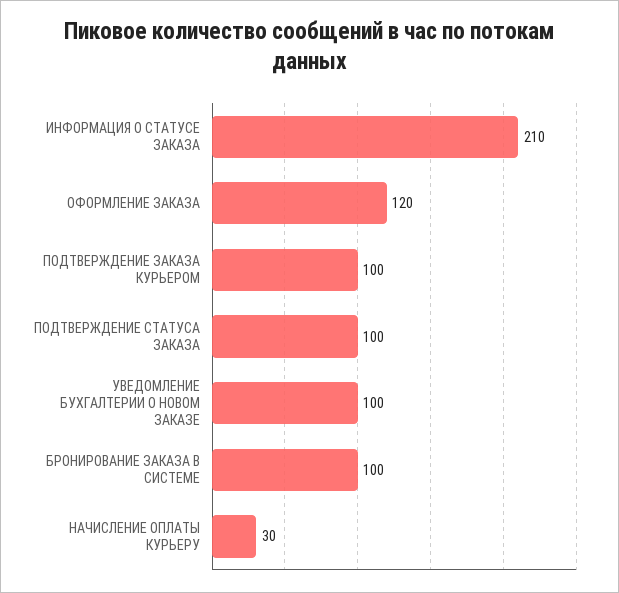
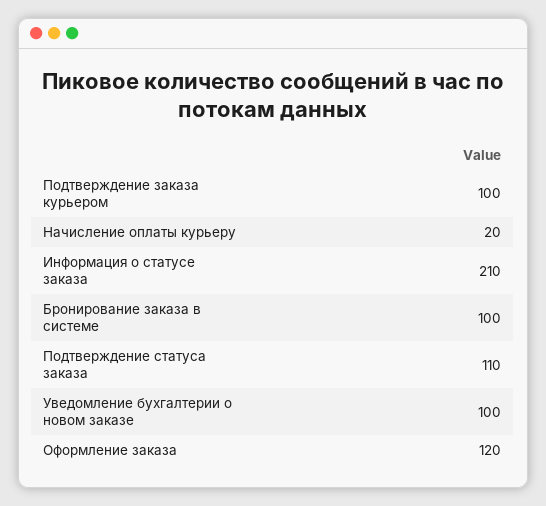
  {
    "ИНФОРМАЦИЯ О СТАТУСЕ ЗАКАЗА": 210,
    "ОФОРМЛЕНИЕ ЗАКАЗА": 120,
    "ПОДТВЕРЖДЕНИЕ ЗАКАЗА КУРЬЕРОМ": 100,
-   "ПОДТВЕРЖДЕНИЕ СТАТУСА ЗАКАЗА": 100,
+   "ПОДТВЕРЖДЕНИЕ СТАТУСА ЗАКАЗА": 110,
    "УВЕДОМЛЕНИЕ БУХГАЛТЕРИИ О НОВОМ ЗАКАЗЕ": 100,
    "БРОНИРОВАНИЕ ЗАКАЗА В СИСТЕМЕ": 100,
-   "НАЧИСЛЕНИЕ ОПЛАТЫ КУРЬЕРУ": 30
+   "НАЧИСЛЕНИЕ ОПЛАТЫ КУРЬЕРУ": 20
  }

